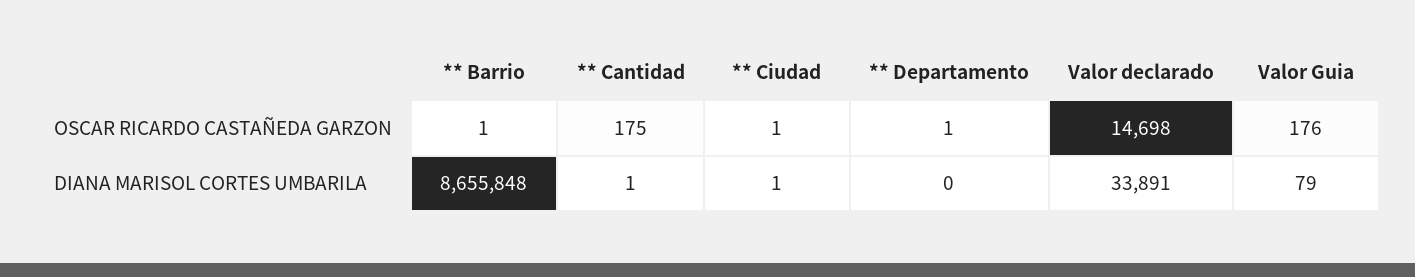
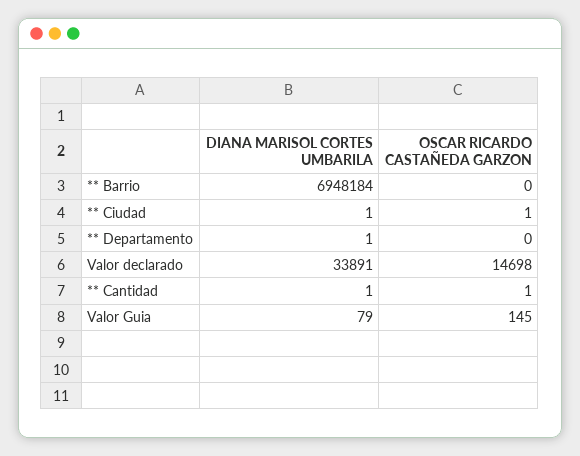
  {
    "** Barrio": {
-     "OSCAR RICARDO CASTAÑEDA GARZON": 1,
+     "OSCAR RICARDO CASTAÑEDA GARZON": 0,
-     "DIANA MARISOL CORTES UMBARILA": 8655848
+     "DIANA MARISOL CORTES UMBARILA": 6948184
    },
    "** Cantidad": {
-     "OSCAR RICARDO CASTAÑEDA GARZON": 175,
+     "OSCAR RICARDO CASTAÑEDA GARZON": 1,
      "DIANA MARISOL CORTES UMBARILA": 1
    },
    "** Ciudad": {
      "OSCAR RICARDO CASTAÑEDA GARZON": 1,
      "DIANA MARISOL CORTES UMBARILA": 1
    },
    "** Departamento": {
-     "OSCAR RICARDO CASTAÑEDA GARZON": 1,
+     "OSCAR RICARDO CASTAÑEDA GARZON": 0,
-     "DIANA MARISOL CORTES UMBARILA": 0
+     "DIANA MARISOL CORTES UMBARILA": 1
    },
    "Valor declarado": {
      "OSCAR RICARDO CASTAÑEDA GARZON": 14698,
      "DIANA MARISOL CORTES UMBARILA": 33891
    },
    "Valor Guia": {
-     "OSCAR RICARDO CASTAÑEDA GARZON": 176,
+     "OSCAR RICARDO CASTAÑEDA GARZON": 145,
      "DIANA MARISOL CORTES UMBARILA": 79
    }
  }

